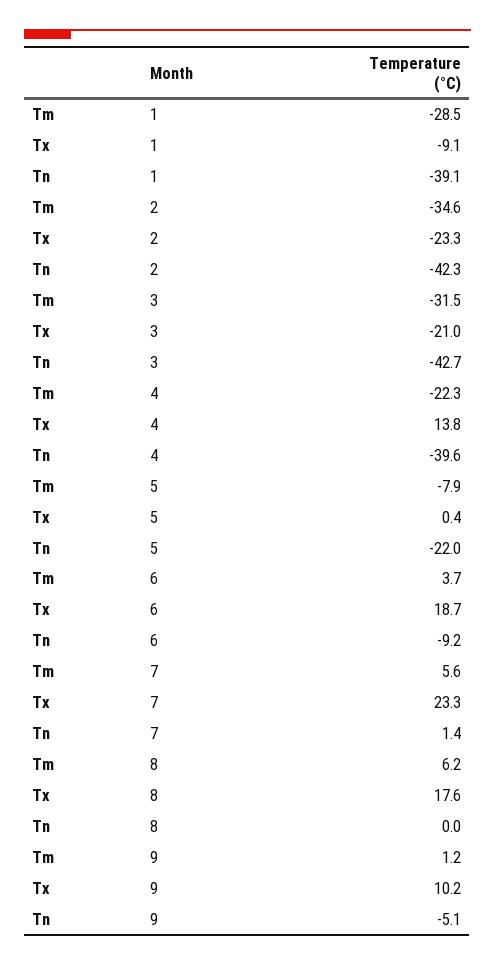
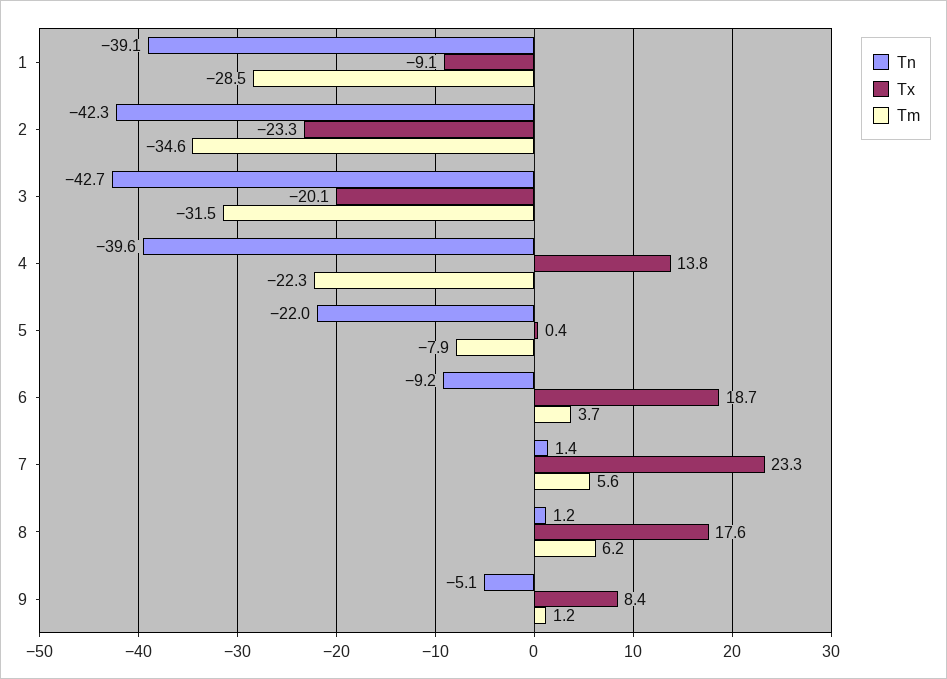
  {
    "Tm": {
      "1": -28.5,
      "2": -34.6,
      "3": -31.5,
      "4": -22.3,
      "5": -7.9,
      "6": 3.7,
      "7": 5.6,
      "8": 6.2,
      "9": 1.2
    },
    "Tx": {
      "1": -9.1,
      "2": -23.3,
-     "3": -21,
+     "3": -20.1,
      "4": 13.8,
      "5": 0.4,
      "6": 18.7,
      "7": 23.3,
      "8": 17.6,
-     "9": 10.2
+     "9": 8.4
    },
    "Tn": {
      "1": -39.1,
      "2": -42.3,
      "3": -42.7,
      "4": -39.6,
      "5": -22,
      "6": -9.2,
      "7": 1.4,
-     "8": 0,
+     "8": 1.2,
      "9": -5.1
    }
  }

